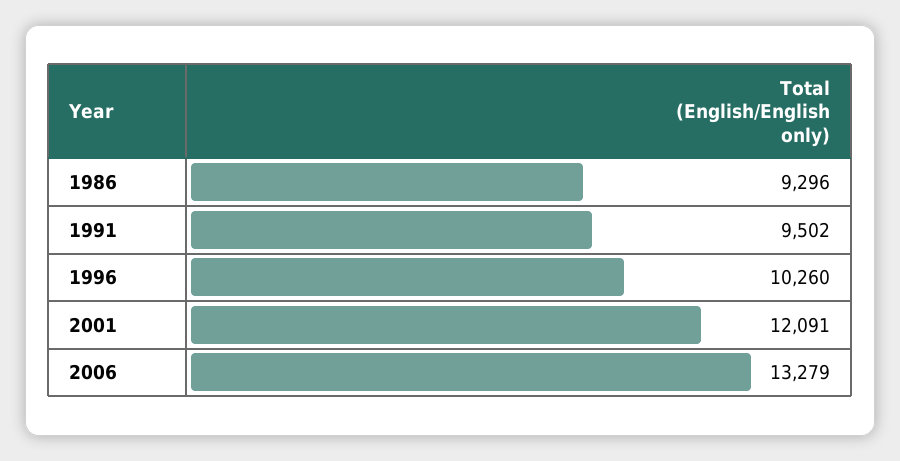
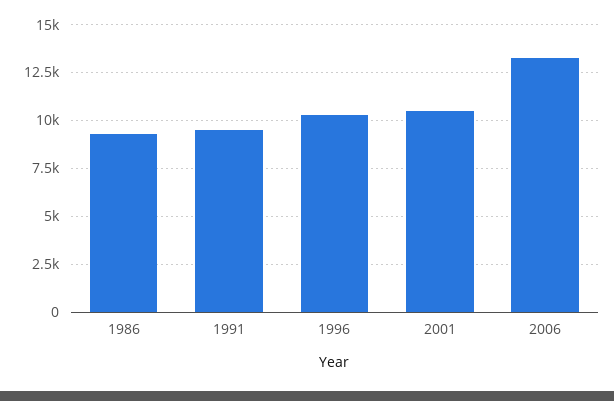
  {
    "1986": 9296,
    "1991": 9502,
    "1996": 10260,
-   "2001": 12091,
+   "2001": 10500,
    "2006": 13279
  }

